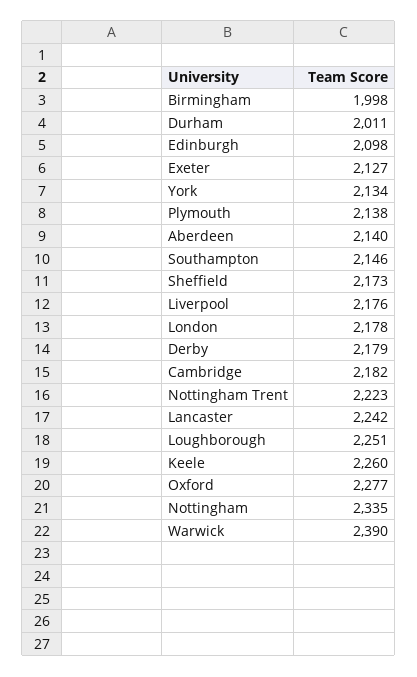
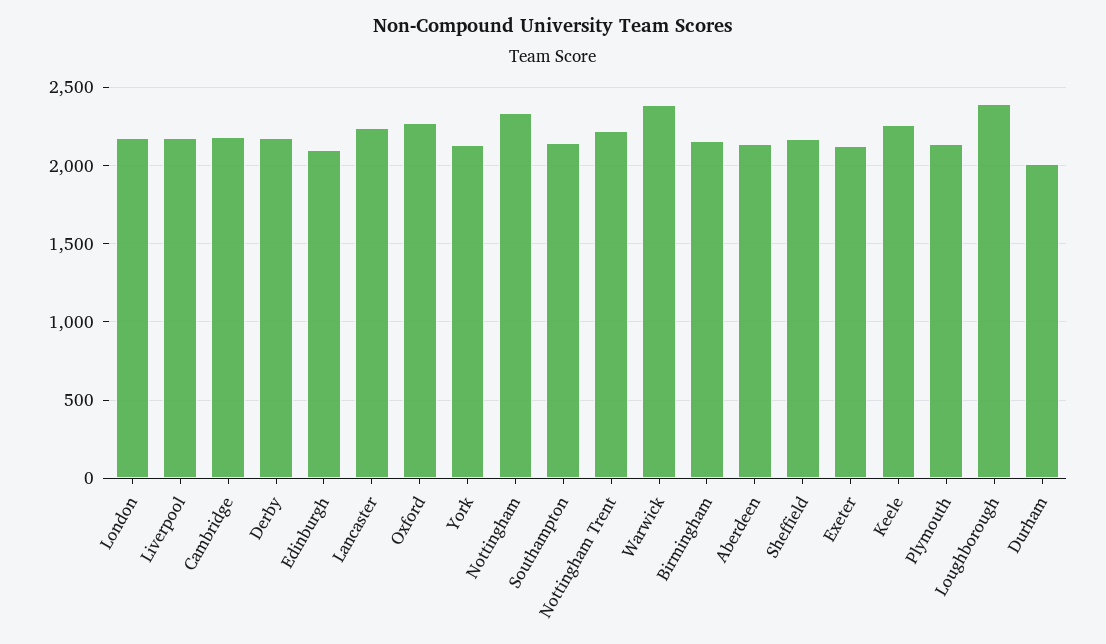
  {
-   "Birmingham": 1998,
+   "Birmingham": 2150,
    "Durham": 2011,
    "Edinburgh": 2098,
    "Exeter": 2127,
    "York": 2134,
    "Plymouth": 2138,
    "Aberdeen": 2140,
    "Southampton": 2146,
    "Sheffield": 2173,
    "Liverpool": 2176,
    "London": 2178,
    "Derby": 2179,
    "Cambridge": 2182,
    "Nottingham Trent": 2223,
    "Lancaster": 2242,
-   "Loughborough": 2251,
+   "Loughborough": 2400,
    "Keele": 2260,
    "Oxford": 2277,
    "Nottingham": 2335,
    "Warwick": 2390
  }

